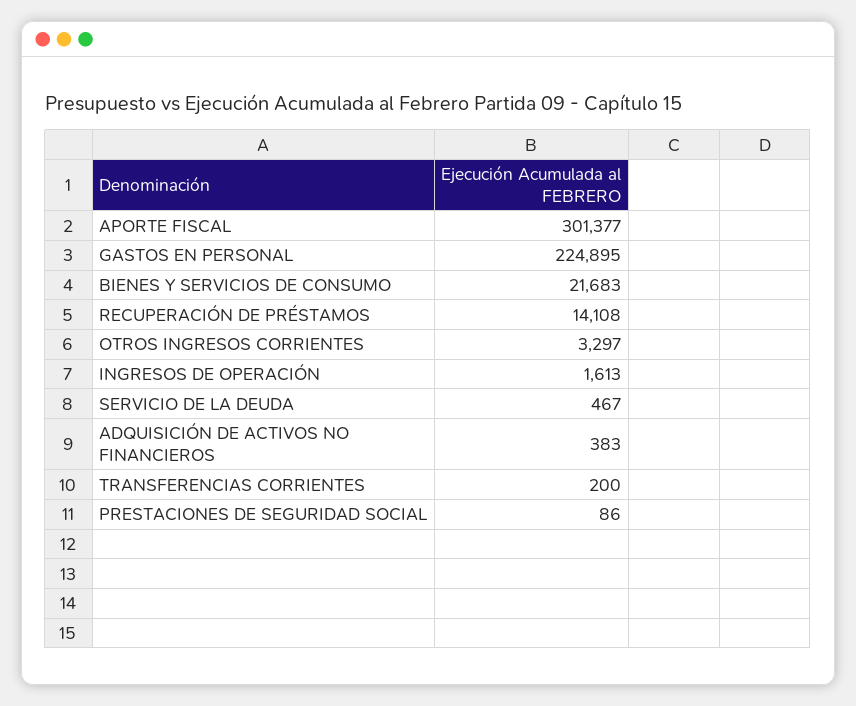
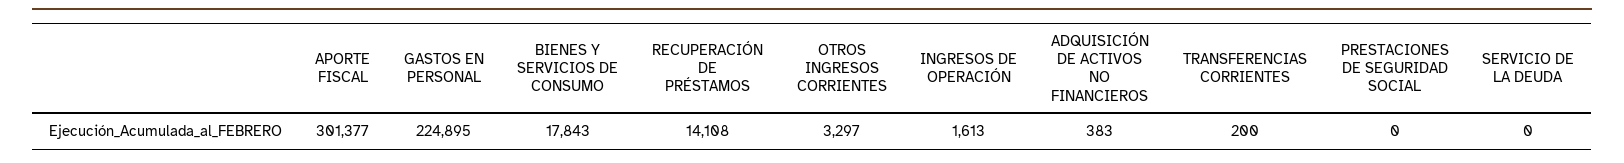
  {
    "APORTE FISCAL": 301377,
    "GASTOS EN PERSONAL": 224895,
-   "BIENES Y SERVICIOS DE CONSUMO": 21683,
+   "BIENES Y SERVICIOS DE CONSUMO": 17843,
    "RECUPERACIÓN DE PRÉSTAMOS": 14108,
    "OTROS INGRESOS CORRIENTES": 3297,
    "INGRESOS DE OPERACIÓN": 1613,
-   "SERVICIO DE LA DEUDA": 467,
+   "SERVICIO DE LA DEUDA": 0,
    "ADQUISICIÓN DE ACTIVOS NO FINANCIEROS": 383,
    "TRANSFERENCIAS CORRIENTES": 200,
-   "PRESTACIONES DE SEGURIDAD SOCIAL": 86
+   "PRESTACIONES DE SEGURIDAD SOCIAL": 0
  }

